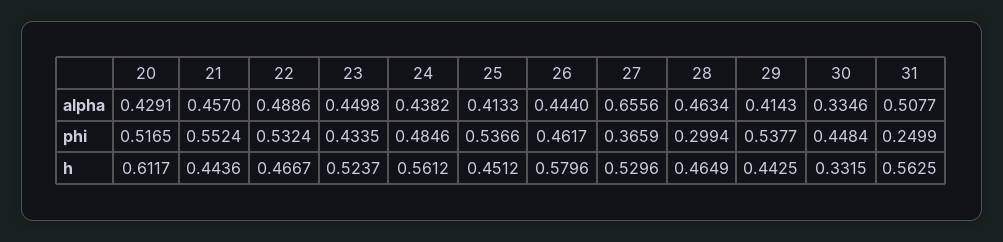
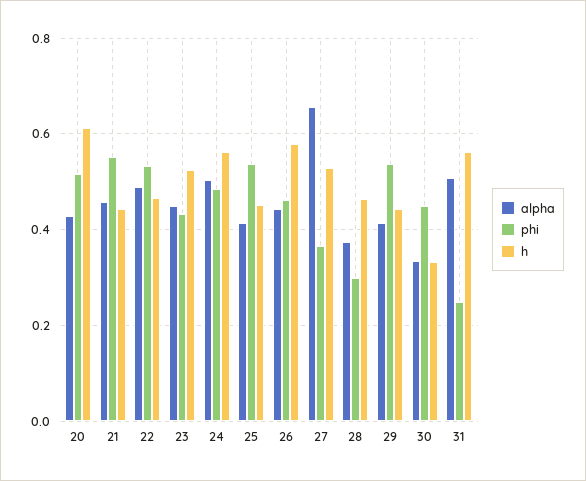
  {
    "alpha": {
      "20": 0.4291,
      "21": 0.457,
      "22": 0.4886,
      "23": 0.4498,
-     "24": 0.4382,
+     "24": 0.5,
      "25": 0.4133,
      "26": 0.444,
      "27": 0.6556,
-     "28": 0.4634,
+     "28": 0.38,
      "29": 0.4143,
      "30": 0.3346,
      "31": 0.5077
    },
    "phi": {
      "20": 0.5165,
      "21": 0.5524,
      "22": 0.5324,
      "23": 0.4335,
      "24": 0.4846,
      "25": 0.5366,
      "26": 0.4617,
      "27": 0.3659,
      "28": 0.2994,
      "29": 0.5377,
      "30": 0.4484,
      "31": 0.2499
    },
    "h": {
      "20": 0.6117,
      "21": 0.4436,
      "22": 0.4667,
      "23": 0.5237,
      "24": 0.5612,
      "25": 0.4512,
      "26": 0.5796,
      "27": 0.5296,
      "28": 0.4649,
      "29": 0.4425,
      "30": 0.3315,
      "31": 0.5625
    }
  }

